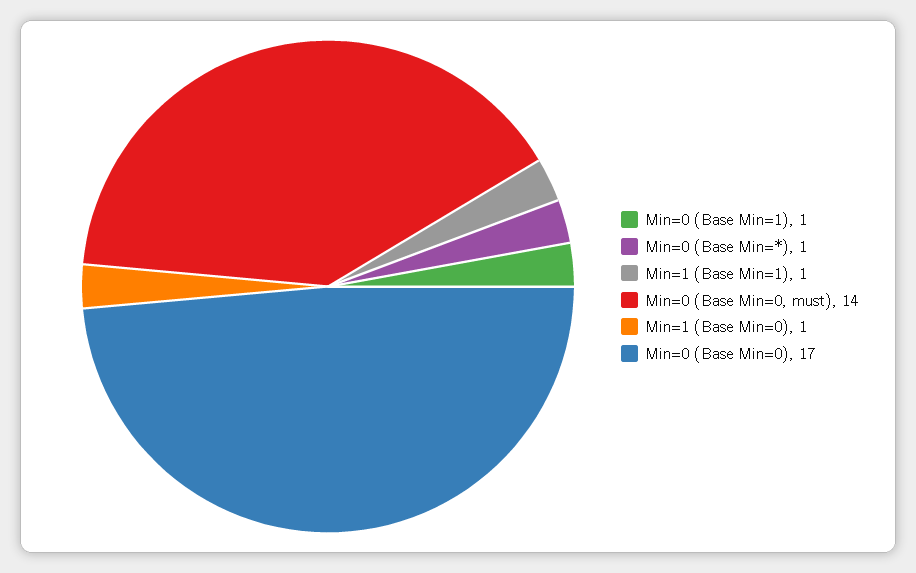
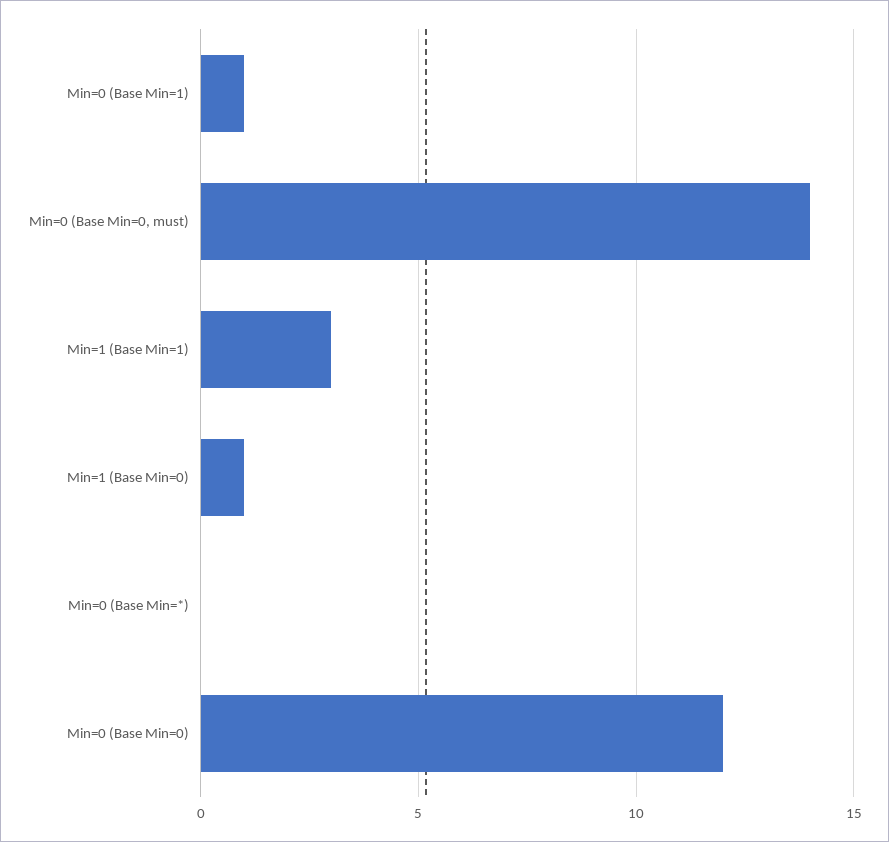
  {
    "Min=0 (Base Min=1)": 1,
-   "Min=0 (Base Min=*)": 1,
+   "Min=0 (Base Min=*)": 0,
-   "Min=1 (Base Min=1)": 1,
+   "Min=1 (Base Min=1)": 3,
    "Min=0 (Base Min=0, must)": 14,
    "Min=1 (Base Min=0)": 1,
-   "Min=0 (Base Min=0)": 17
+   "Min=0 (Base Min=0)": 12
  }

